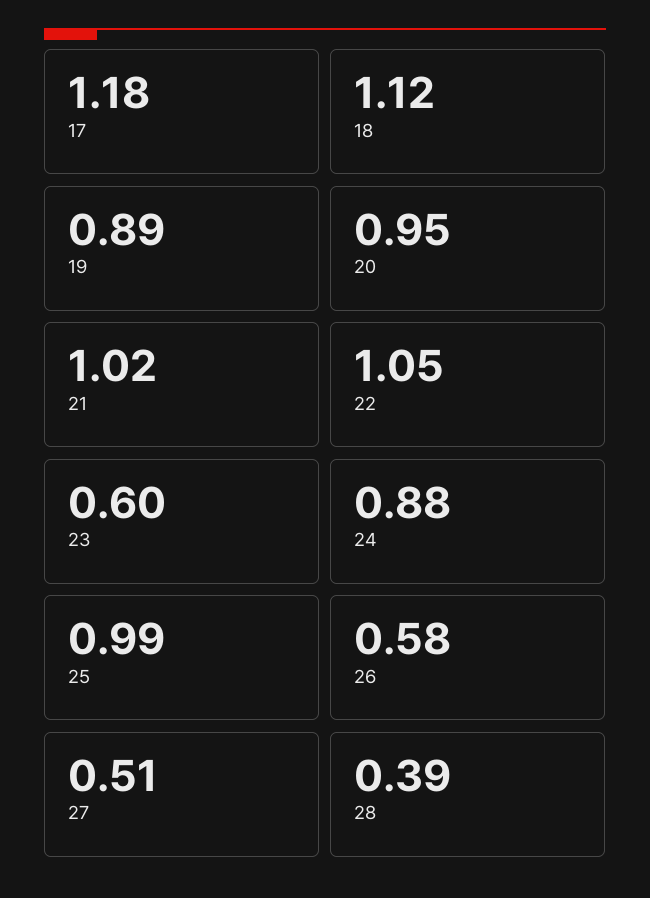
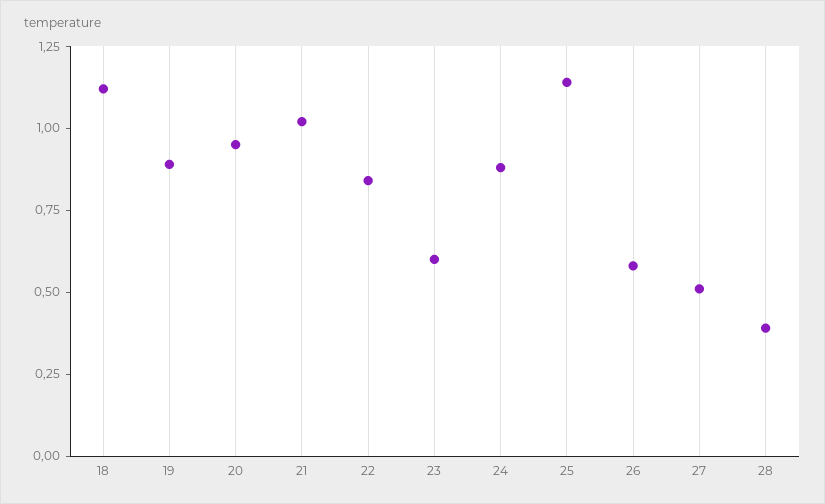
  {
-   "17": 1.18,
    "18": 1.12,
    "19": 0.89,
    "20": 0.95,
    "21": 1.02,
-   "22": 1.05,
+   "22": 0.85,
    "23": 0.6,
    "24": 0.88,
-   "25": 0.99,
+   "25": 1.15,
    "26": 0.58,
    "27": 0.51,
    "28": 0.39
  }

